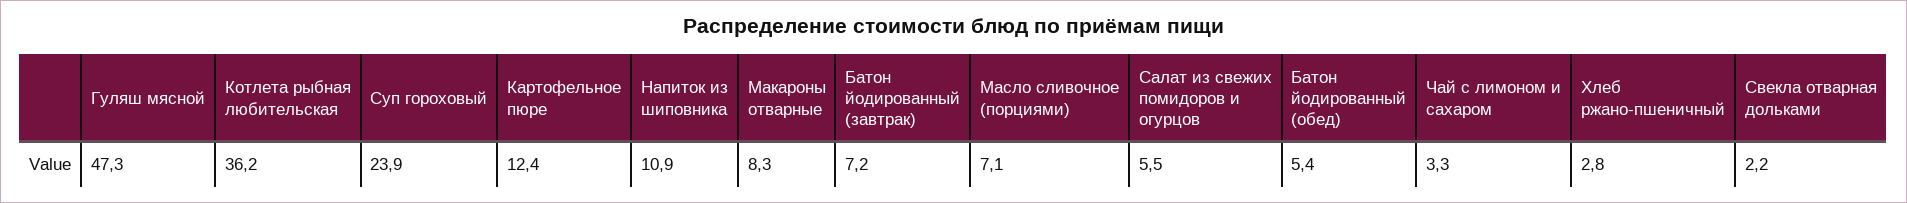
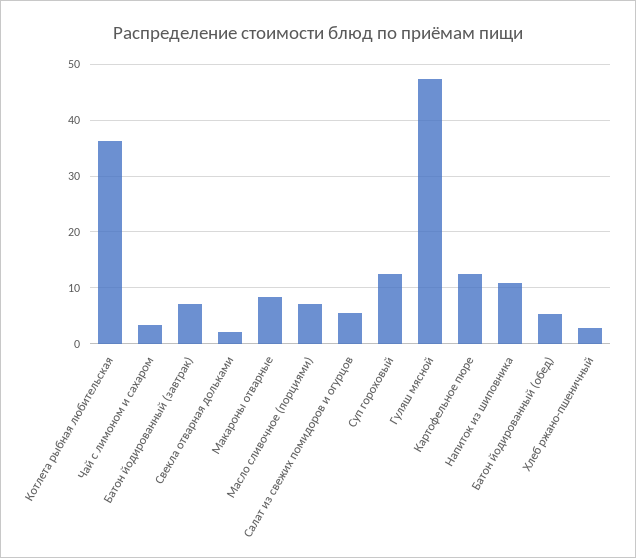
  {
    "Гуляш мясной": 47.3,
    "Котлета рыбная любительская": 36.2,
-   "Суп гороховый": 23.9,
+   "Суп гороховый": 12,
    "Картофельное пюре": 12.4,
    "Напиток из шиповника": 10.9,
    "Макароны отварные": 8.3,
    "Батон йодированный (завтрак)": 7.2,
    "Масло сливочное (порциями)": 7.1,
    "Салат из свежих помидоров и огурцов": 5.5,
    "Батон йодированный (обед)": 5.4,
    "Чай с лимоном и сахаром": 3.3,
    "Хлеб ржано-пшеничный": 2.8,
    "Свекла отварная дольками": 2.2
  }

